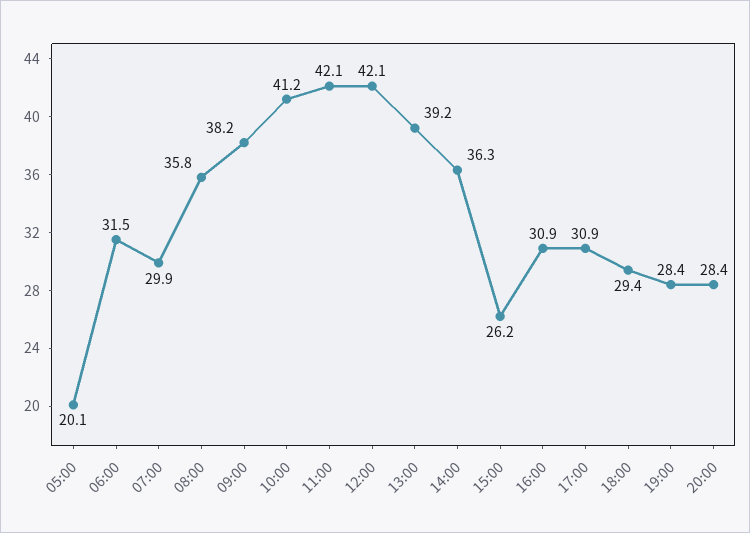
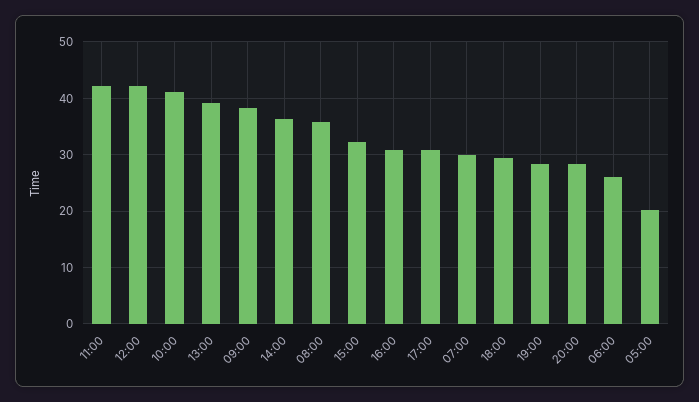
  {
    "05:00": 20.1,
-   "06:00": 31.5,
+   "06:00": 26,
    "07:00": 29.9,
    "08:00": 35.8,
    "09:00": 38.2,
    "10:00": 41.2,
    "11:00": 42.1,
    "12:00": 42.1,
    "13:00": 39.2,
    "14:00": 36.3,
-   "15:00": 26.2,
+   "15:00": 32,
    "16:00": 30.9,
    "17:00": 30.9,
    "18:00": 29.4,
    "19:00": 28.4,
    "20:00": 28.4
  }

